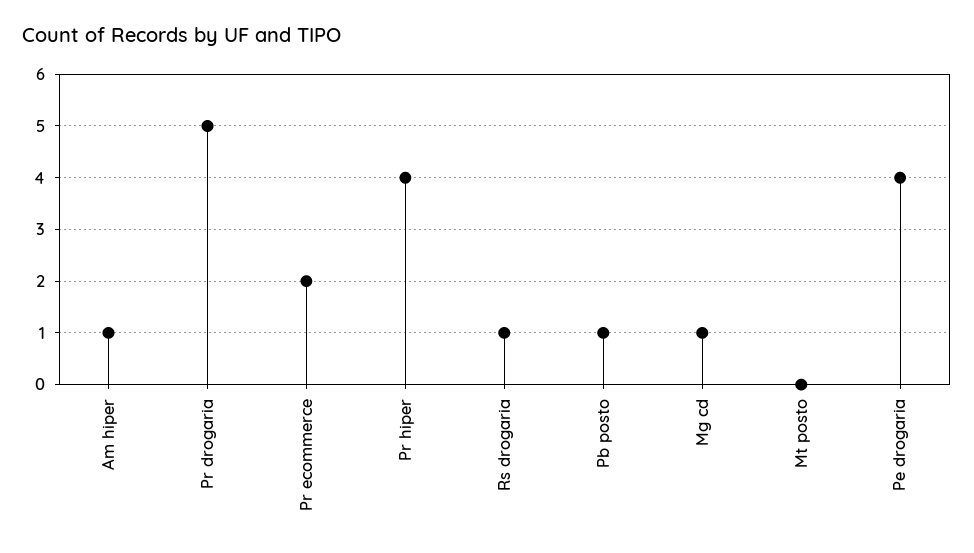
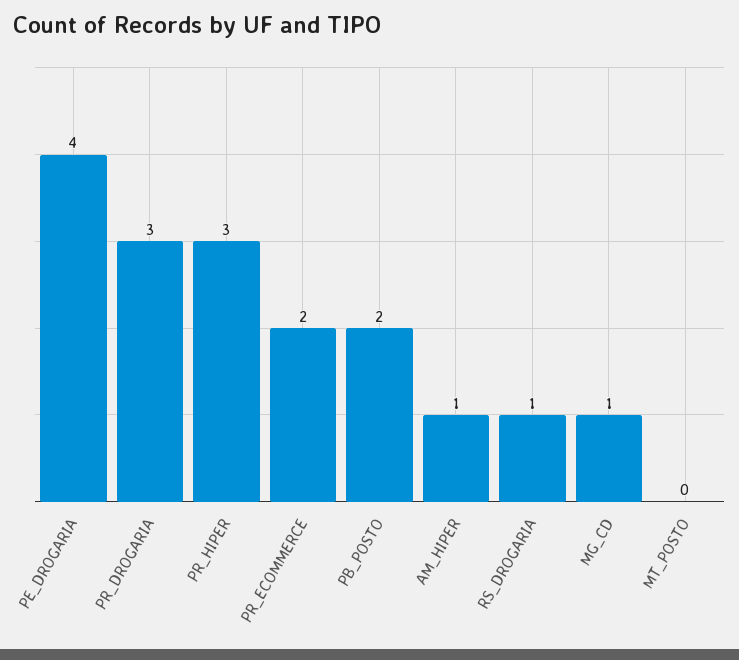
  {
    "Am hiper": 1,
-   "Pr drogaria": 5,
+   "Pr drogaria": 3,
    "Pr ecommerce": 2,
-   "Pr hiper": 4,
+   "Pr hiper": 3,
    "Rs drogaria": 1,
-   "Pb posto": 1,
+   "Pb posto": 2,
    "Mg cd": 1,
    "Mt posto": 0,
    "Pe drogaria": 4
  }

